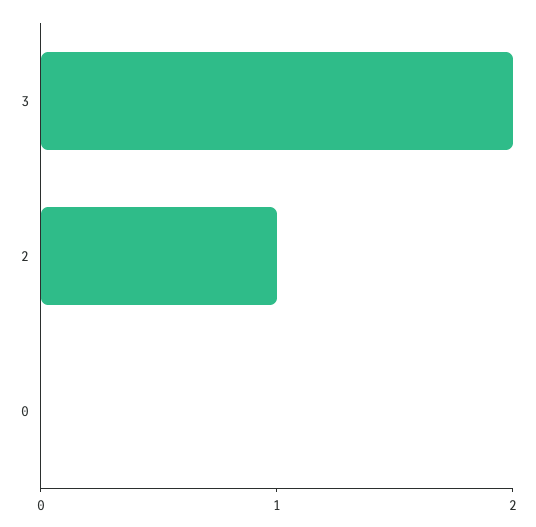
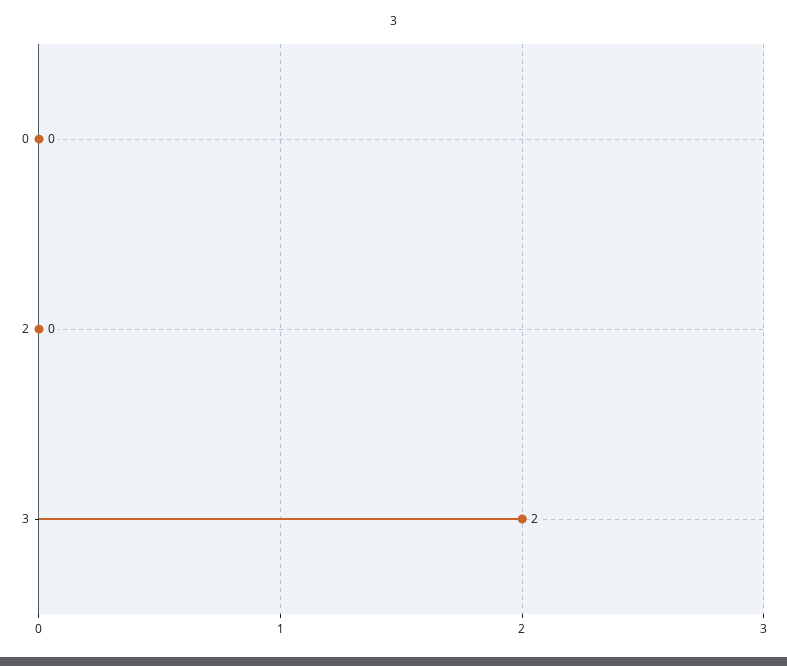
  {
    "3": 2,
-   "2": 1,
+   "2": 0,
    "0": 0
  }

